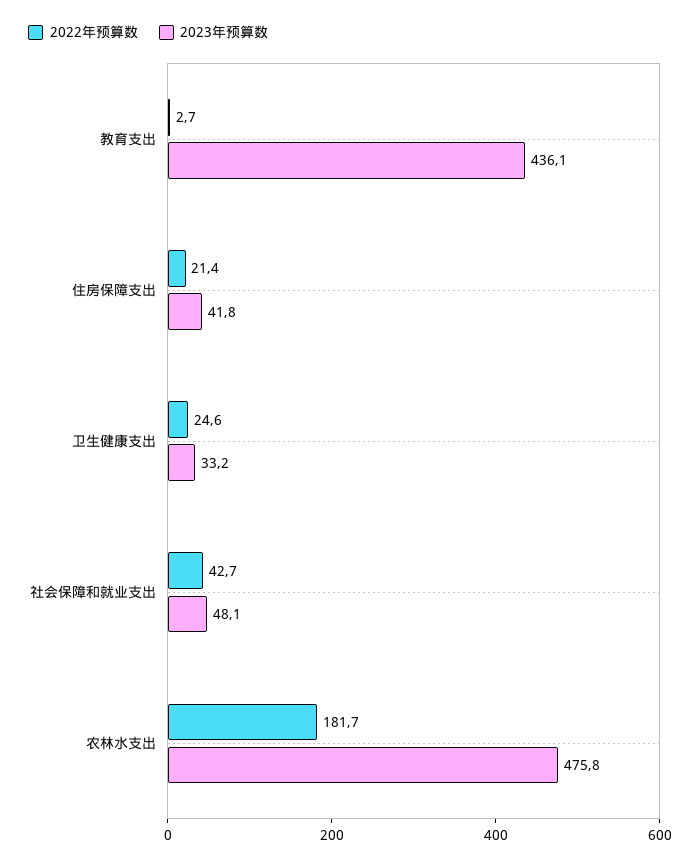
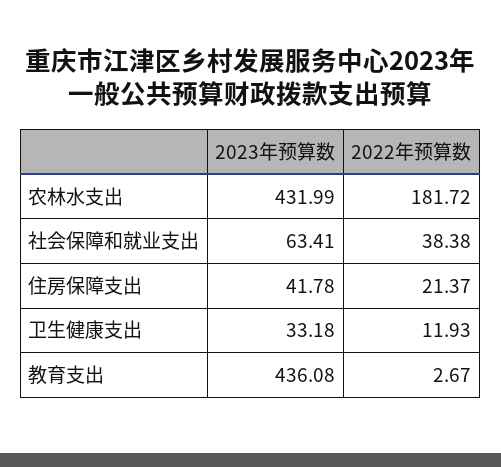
  {
    "2022年预算数": {
      "教育支出": 2.67,
      "住房保障支出": 21.37,
-     "卫生健康支出": 24.6,
+     "卫生健康支出": 11.93,
-     "社会保障和就业支出": 42.7,
+     "社会保障和就业支出": 38.38,
      "农林水支出": 181.72
    },
    "2023年预算数": {
      "教育支出": 436.08,
      "住房保障支出": 41.78,
      "卫生健康支出": 33.18,
-     "社会保障和就业支出": 48.1,
+     "社会保障和就业支出": 63.41,
-     "农林水支出": 475.8
+     "农林水支出": 431.99
    }
  }

